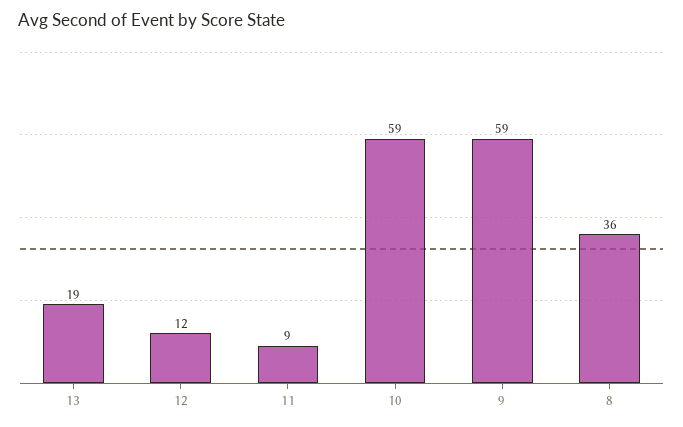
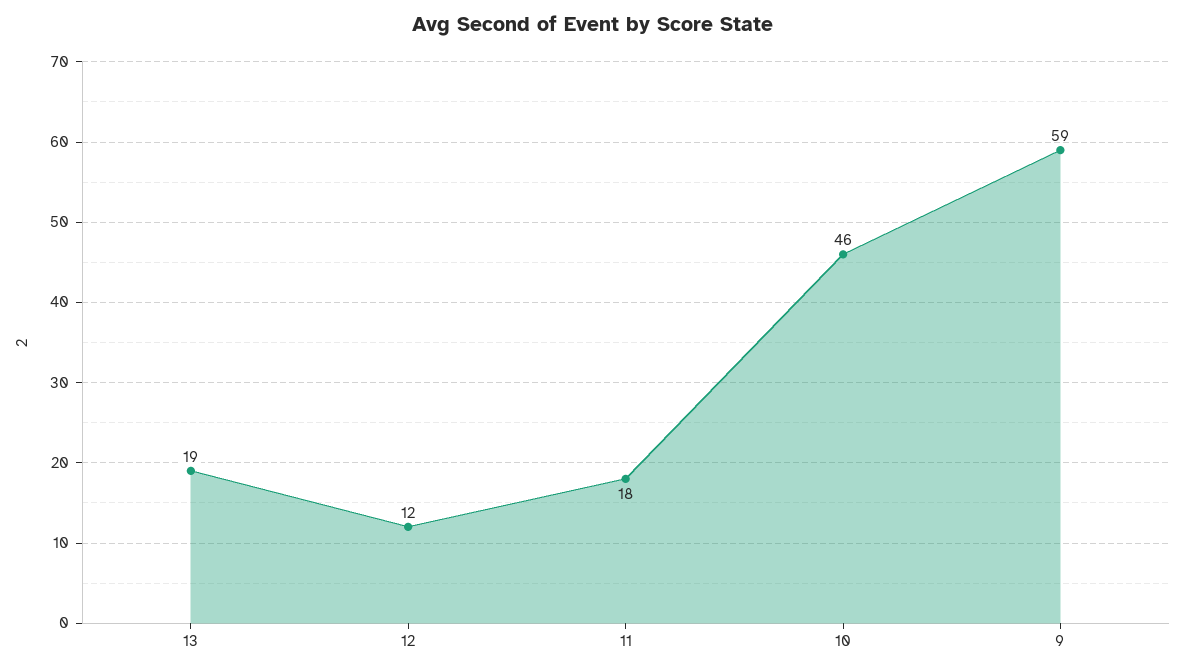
  {
    "13": 19,
    "12": 12,
-   "11": 9,
+   "11": 18,
-   "10": 59,
+   "10": 46,
-   "9": 59,
+   "9": 59
-   "8": 36
  }

